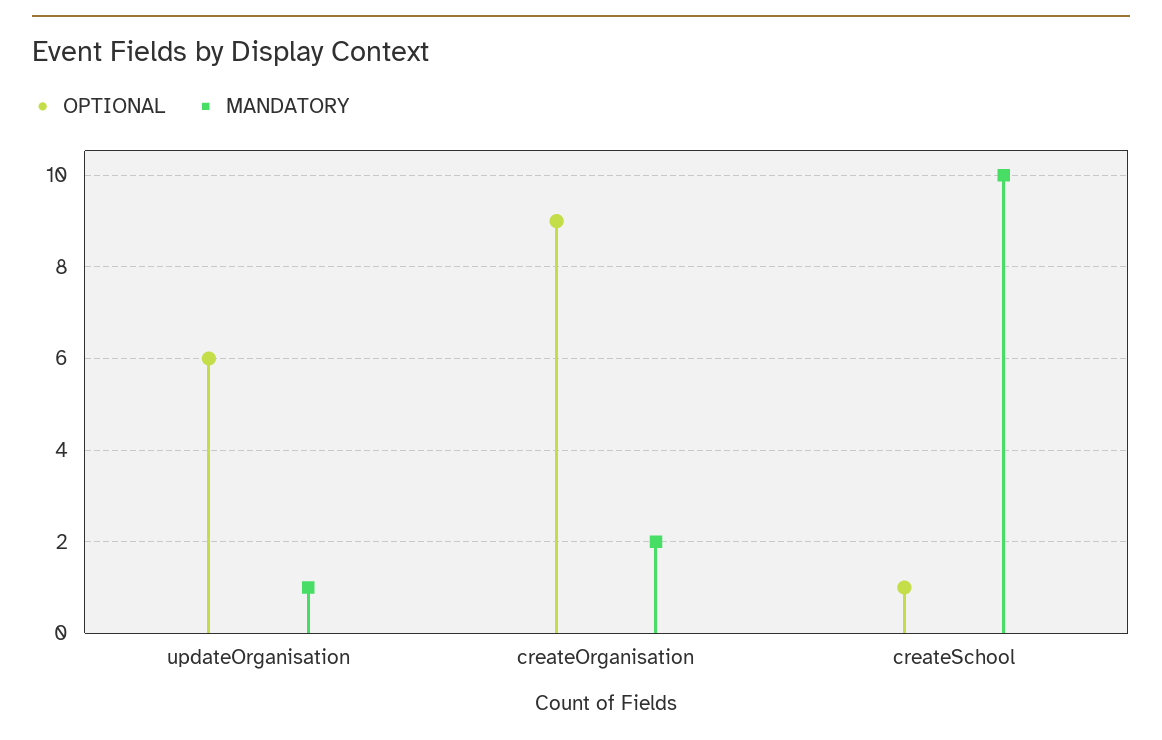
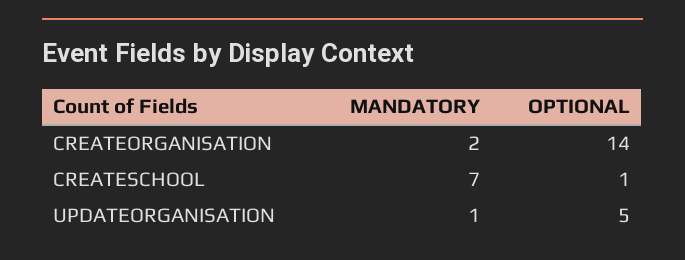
  {
    "OPTIONAL": {
-     "updateOrganisation": 6,
+     "updateOrganisation": 5,
-     "createOrganisation": 9,
+     "createOrganisation": 14,
      "createSchool": 1
    },
    "MANDATORY": {
      "updateOrganisation": 1,
      "createOrganisation": 2,
-     "createSchool": 10
+     "createSchool": 7
    }
  }

